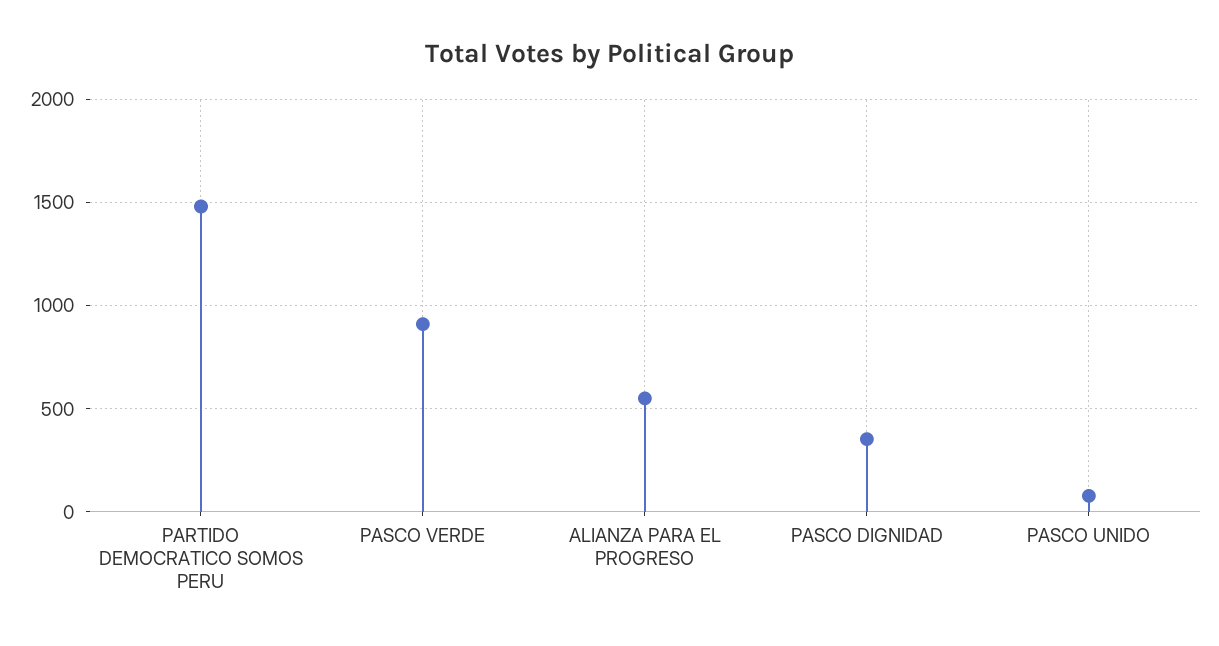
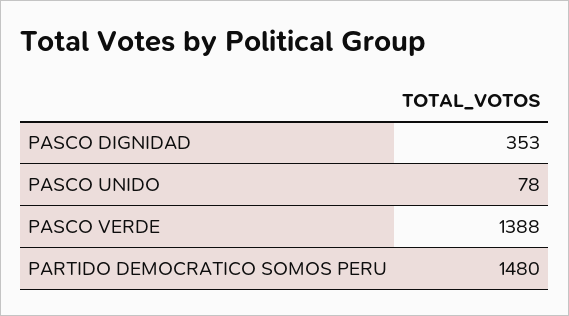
  {
    "PARTIDO DEMOCRATICO SOMOS PERU": 1480,
-   "PASCO VERDE": 900,
+   "PASCO VERDE": 1388,
-   "ALIANZA PARA EL PROGRESO": 550,
    "PASCO DIGNIDAD": 353,
    "PASCO UNIDO": 78
  }

